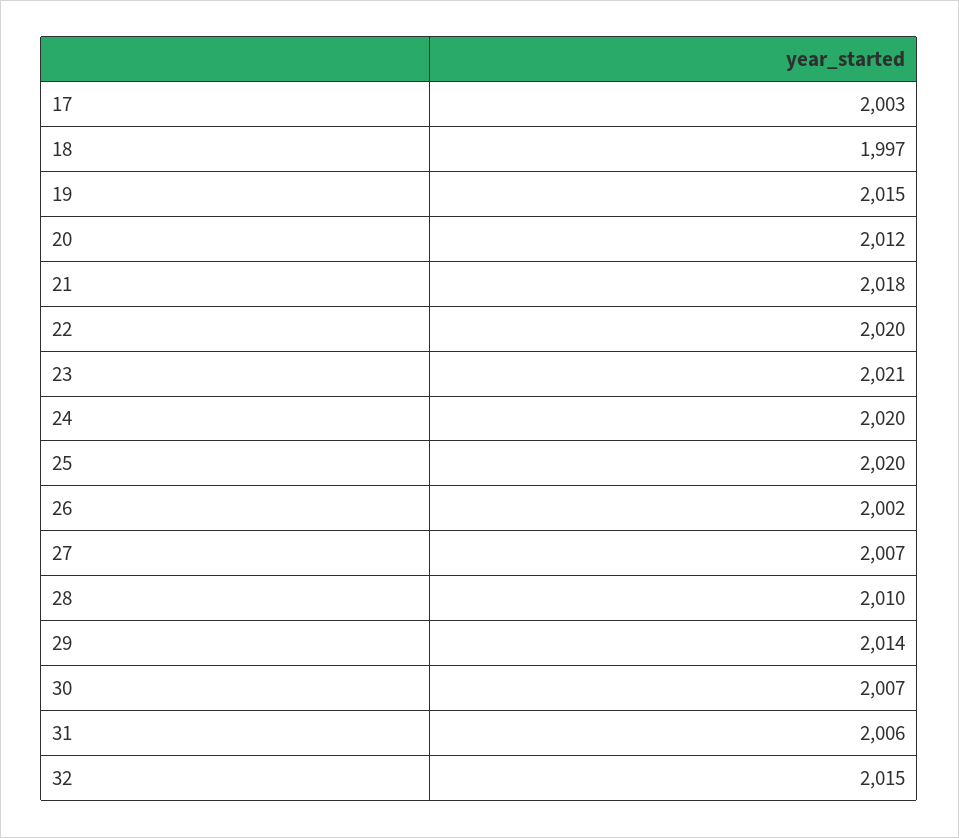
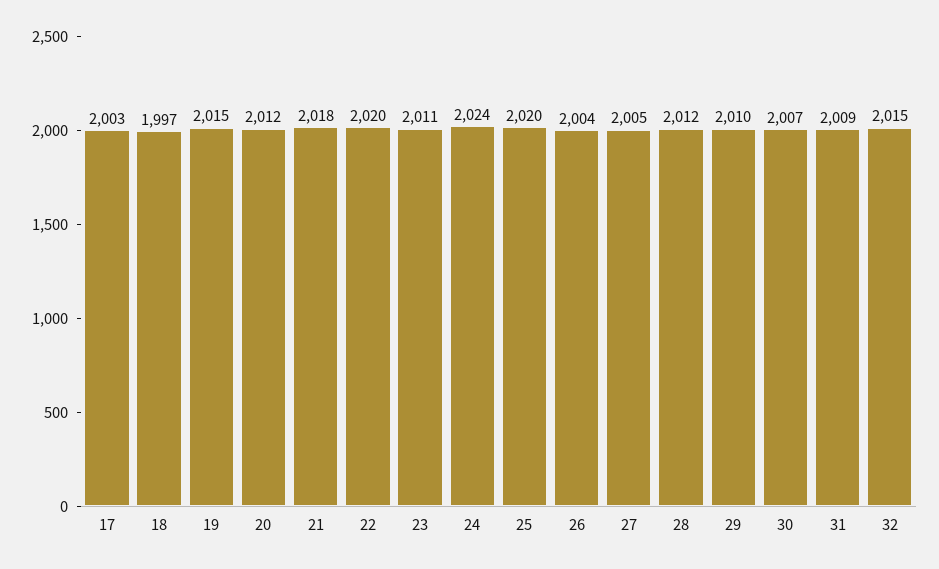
  {
    "17": 2003,
    "18": 1997,
    "19": 2015,
    "20": 2012,
    "21": 2018,
    "22": 2020,
-   "23": 2021,
+   "23": 2011,
-   "24": 2020,
+   "24": 2024,
    "25": 2020,
-   "26": 2002,
+   "26": 2004,
-   "27": 2007,
+   "27": 2005,
-   "28": 2010,
+   "28": 2012,
-   "29": 2014,
+   "29": 2010,
    "30": 2007,
-   "31": 2006,
+   "31": 2009,
    "32": 2015
  }

